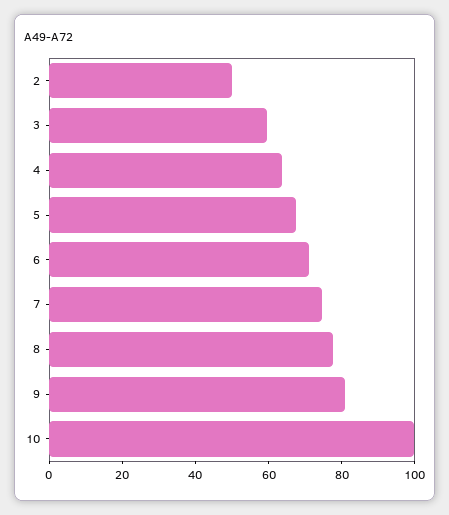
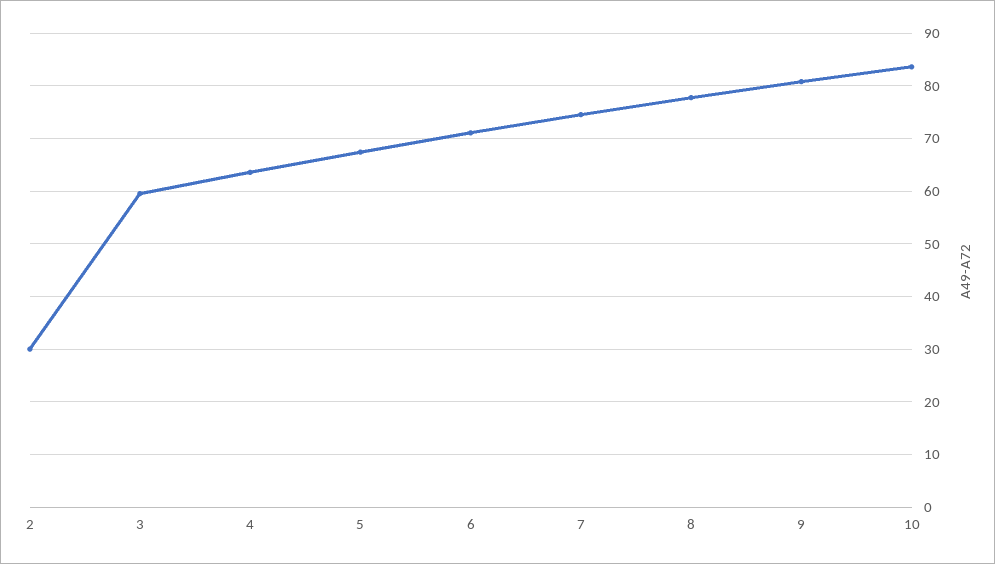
  {
-   "2": 50,
+   "2": 30,
    "3": 60,
    "4": 64,
    "5": 68,
    "6": 72,
    "7": 74,
    "8": 78,
    "9": 80,
-   "10": 100
+   "10": 84
  }

